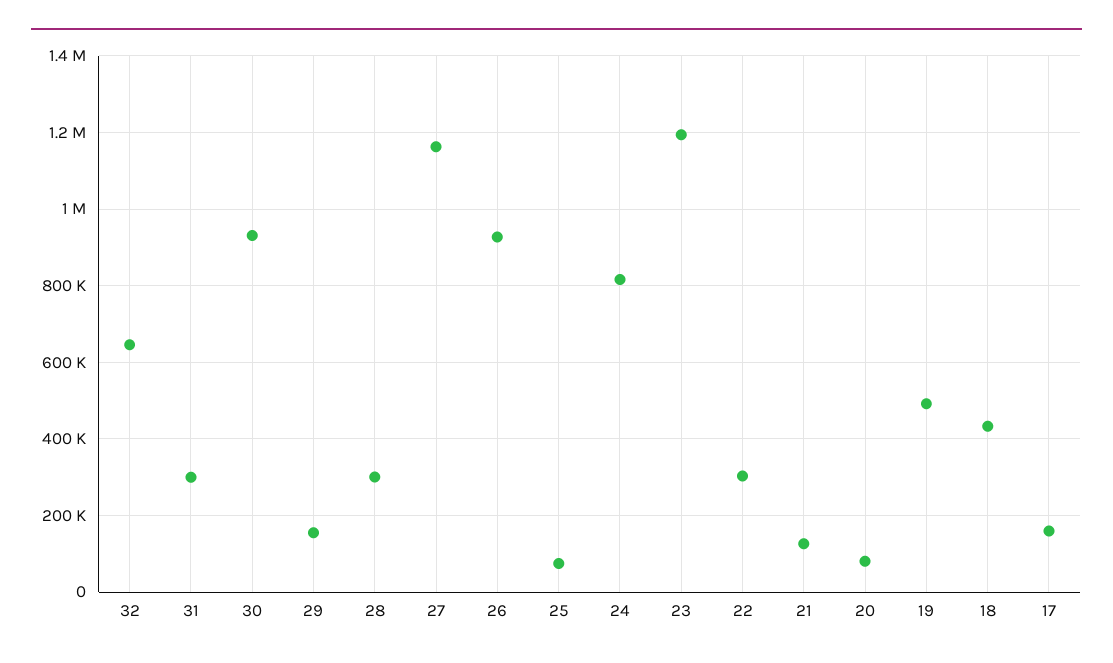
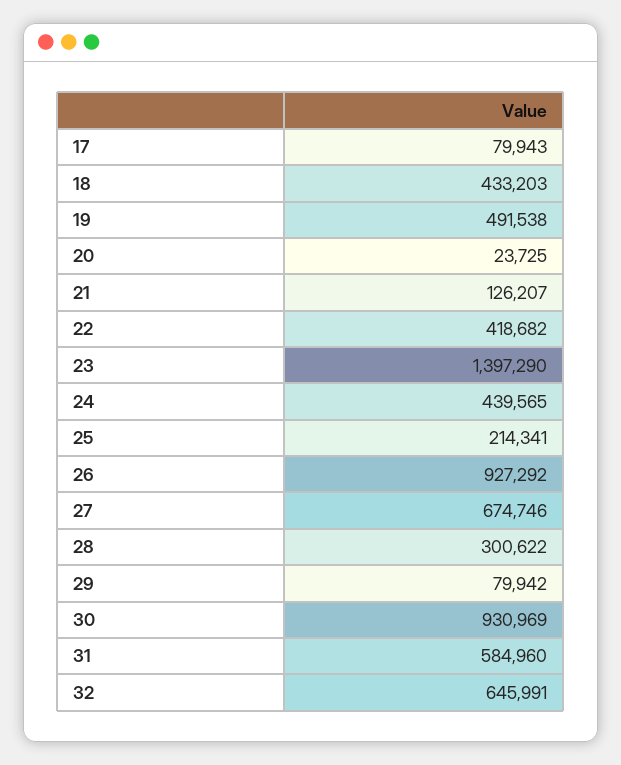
  {
    "32": 645991,
-   "31": 300000,
+   "31": 584960,
    "30": 930969,
-   "29": 160000,
+   "29": 79942,
    "28": 300622,
-   "27": 1160000,
+   "27": 674746,
    "26": 927292,
-   "25": 80000,
+   "25": 214341,
-   "24": 820000,
+   "24": 439565,
-   "23": 1200000,
+   "23": 1397290,
-   "22": 300000,
+   "22": 418682,
    "21": 126207,
-   "20": 80000,
+   "20": 23725,
    "19": 491538,
    "18": 433203,
-   "17": 160000
+   "17": 79943
  }

